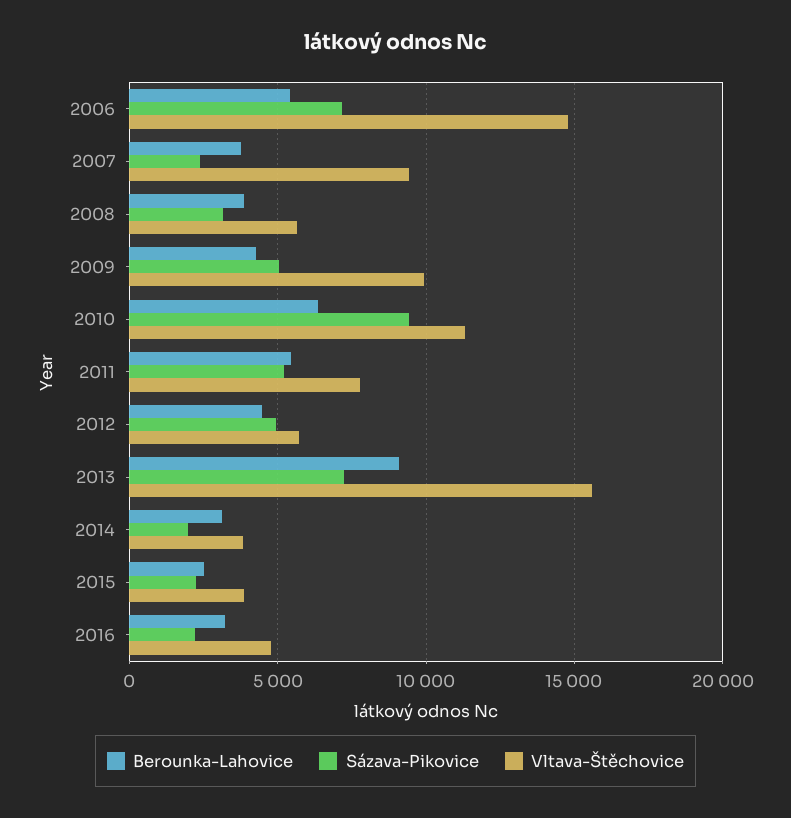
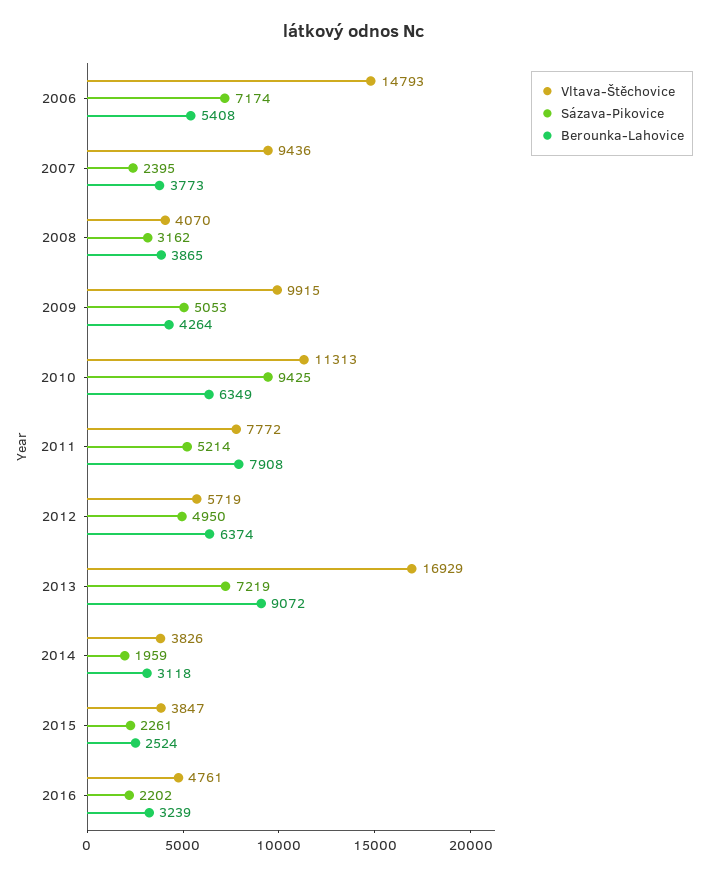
  {
    "Berounka-Lahovice": {
      "2006": 5408,
      "2007": 3773,
      "2008": 3865,
      "2009": 4264,
      "2010": 6349,
-     "2011": 5500,
+     "2011": 7908,
-     "2012": 4500,
+     "2012": 6374,
      "2013": 9072,
      "2014": 3118,
      "2015": 2524,
      "2016": 3239
    },
    "Sázava-Pikovice": {
      "2006": 7174,
      "2007": 2395,
      "2008": 3162,
      "2009": 5053,
      "2010": 9425,
      "2011": 5214,
      "2012": 4950,
      "2013": 7219,
      "2014": 1959,
      "2015": 2261,
      "2016": 2202
    },
    "Vltava-Štěchovice": {
      "2006": 14793,
      "2007": 9436,
-     "2008": 5500,
+     "2008": 4070,
      "2009": 9915,
      "2010": 11313,
      "2011": 7772,
      "2012": 5719,
-     "2013": 15500,
+     "2013": 16929,
      "2014": 3826,
      "2015": 3847,
      "2016": 4761
    }
  }

